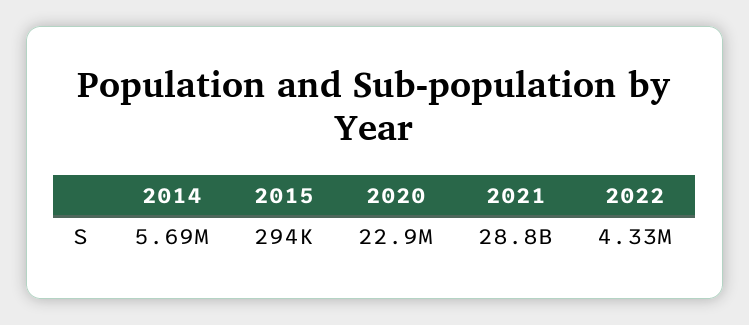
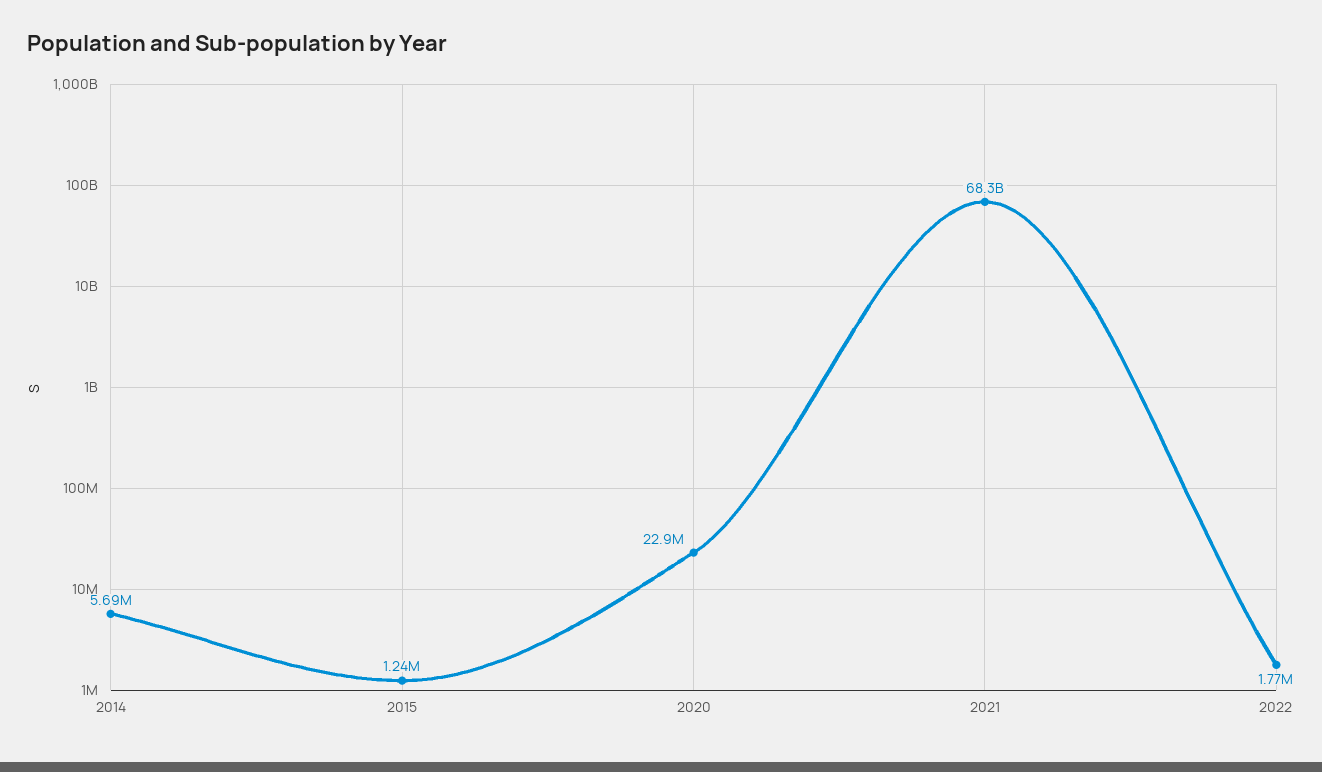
  {
    "2014": 5690000,
-   "2015": 294000,
+   "2015": 1240000,
    "2020": 22900000,
-   "2021": 28800000000,
+   "2021": 68300000000,
-   "2022": 4330000
+   "2022": 1770000
  }

